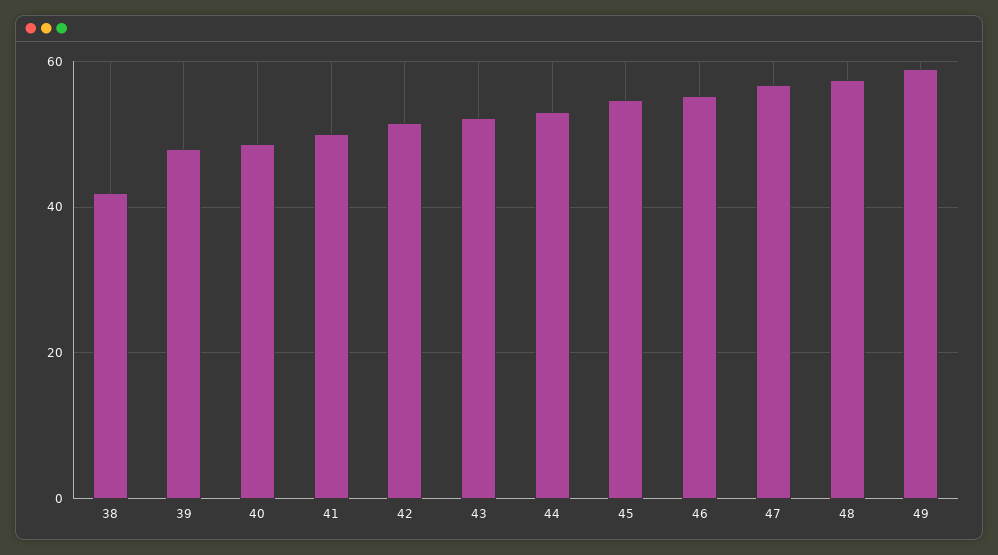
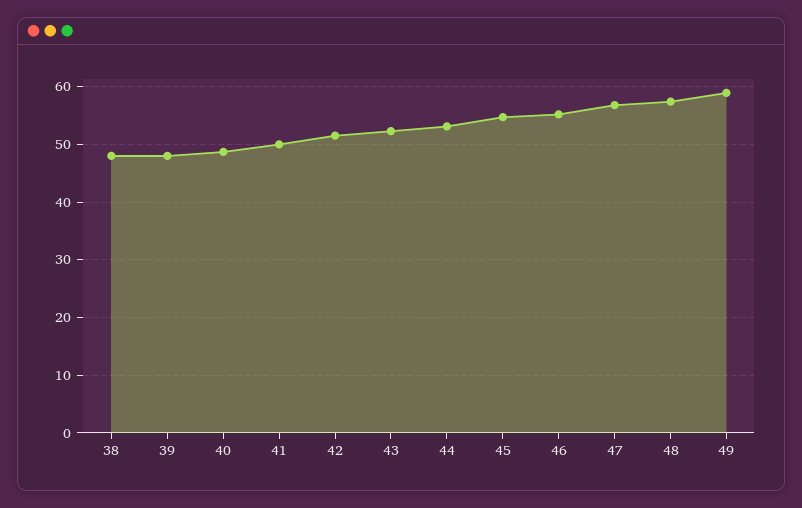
  {
-   "38": 42,
+   "38": 48,
    "39": 48,
    "40": 48,
    "41": 50,
    "42": 52,
    "43": 52,
    "44": 54,
    "45": 54,
    "46": 56,
    "47": 56,
    "48": 58,
    "49": 58
  }

